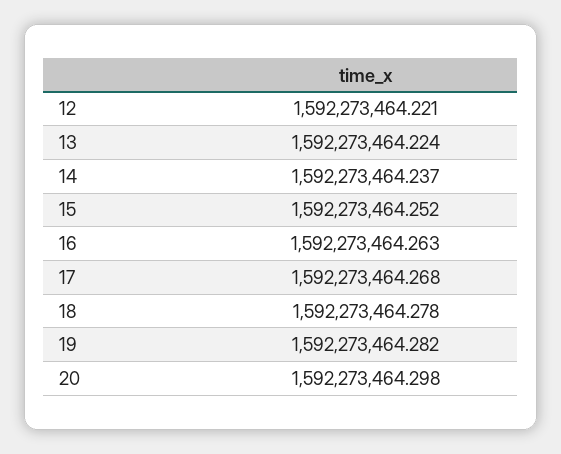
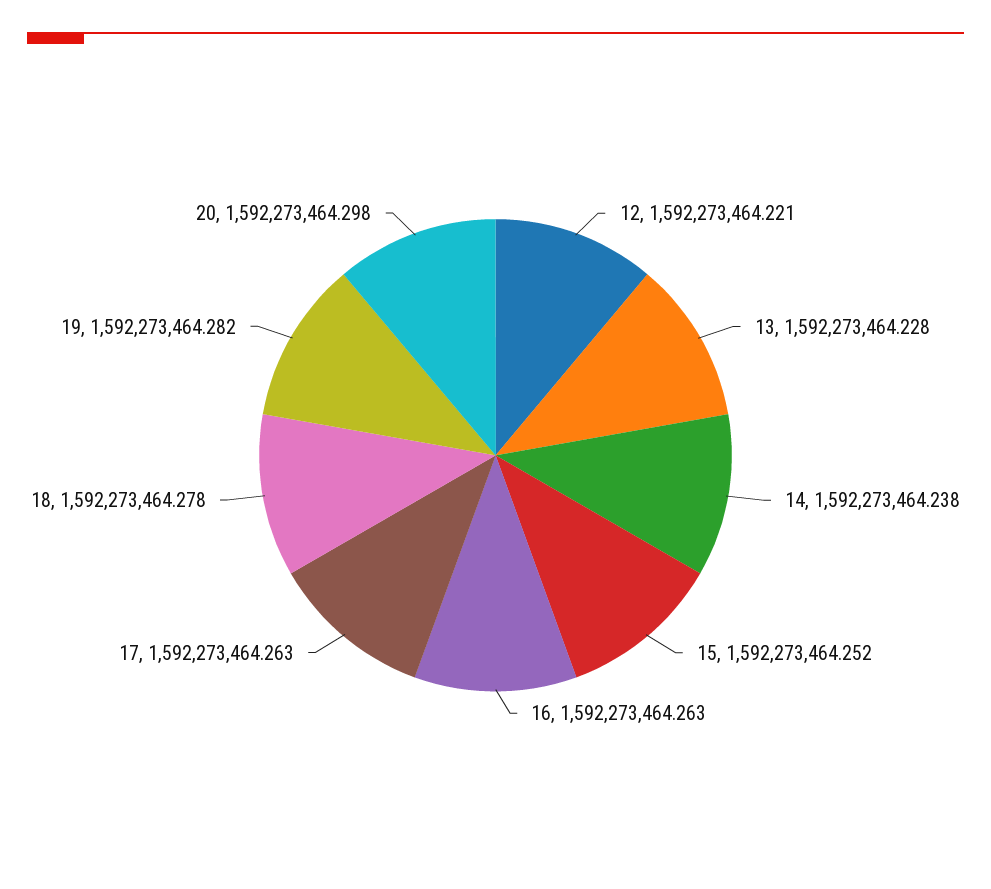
  {
    "12": 1592273464.221,
-   "13": 1592273464.224,
+   "13": 1592273464.228,
-   "14": 1592273464.237,
+   "14": 1592273464.238,
    "15": 1592273464.252,
    "16": 1592273464.263,
-   "17": 1592273464.268,
+   "17": 1592273464.263,
    "18": 1592273464.278,
    "19": 1592273464.282,
    "20": 1592273464.298
  }

